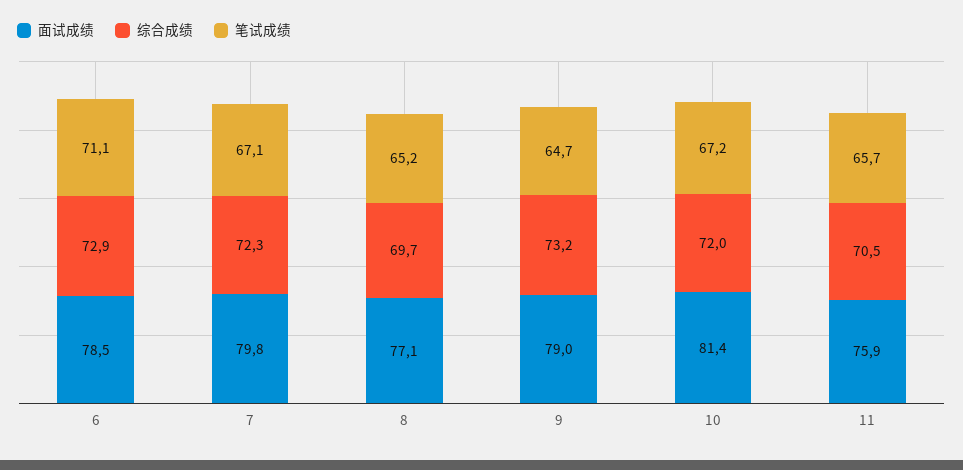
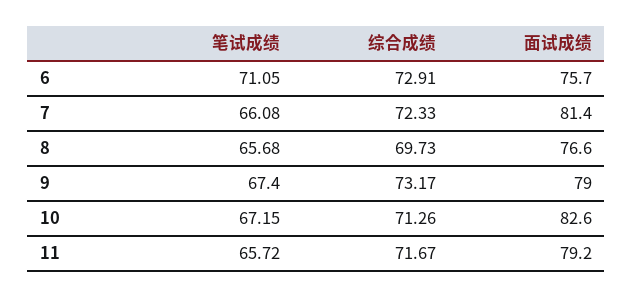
  {
    "面试成绩": {
-     "6": 78.5,
+     "6": 75.7,
-     "7": 79.8,
+     "7": 81.4,
-     "8": 77.1,
+     "8": 76.6,
      "9": 79,
-     "10": 81.4,
+     "10": 82.6,
-     "11": 75.9
+     "11": 79.2
    },
    "综合成绩": {
      "6": 72.91,
      "7": 72.33,
      "8": 69.73,
      "9": 73.17,
-     "10": 72,
+     "10": 71.26,
-     "11": 70.5
+     "11": 71.67
    },
    "笔试成绩": {
      "6": 71.05,
-     "7": 67.1,
+     "7": 66.08,
-     "8": 65.2,
+     "8": 65.68,
-     "9": 64.7,
+     "9": 67.4,
      "10": 67.15,
      "11": 65.72
    }
  }

